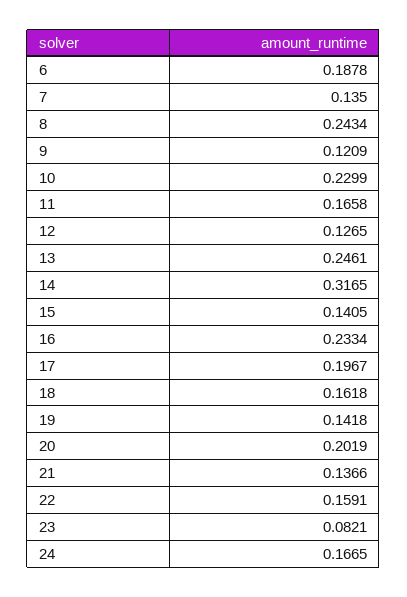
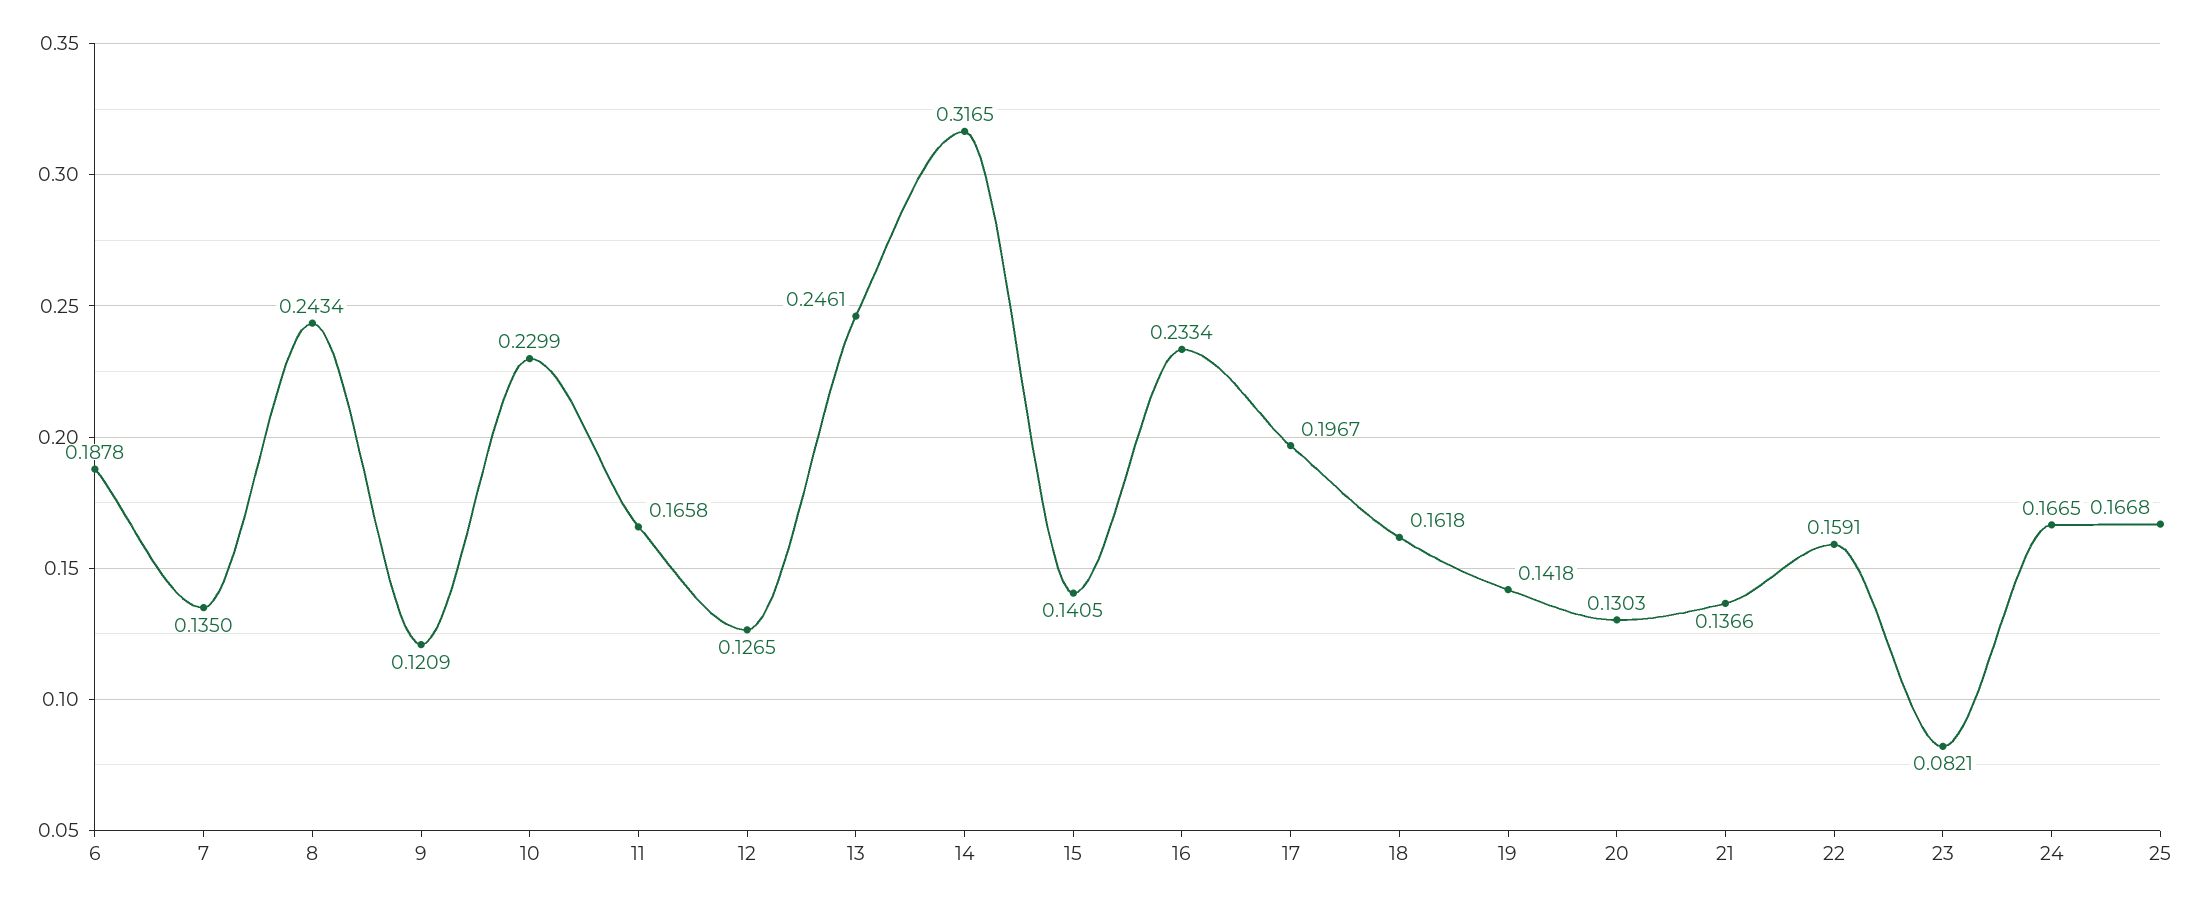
  {
    "6": 0.1878,
    "7": 0.135,
    "8": 0.2434,
    "9": 0.1209,
    "10": 0.2299,
    "11": 0.1658,
    "12": 0.1265,
    "13": 0.2461,
    "14": 0.3165,
    "15": 0.1405,
    "16": 0.2334,
    "17": 0.1967,
    "18": 0.1618,
    "19": 0.1418,
-   "20": 0.2019,
+   "20": 0.1303,
    "21": 0.1366,
    "22": 0.1591,
    "23": 0.0821,
-   "24": 0.1665
+   "24": 0.1665,
+   "25": 0.1668
  }

